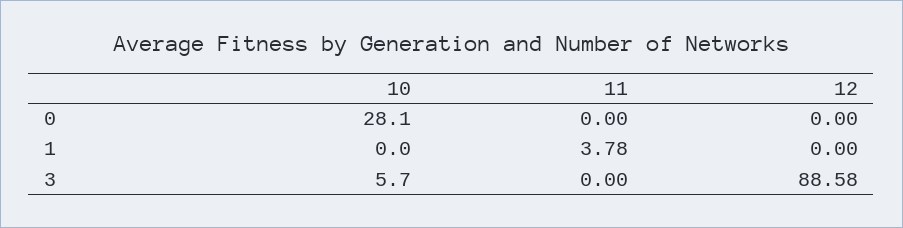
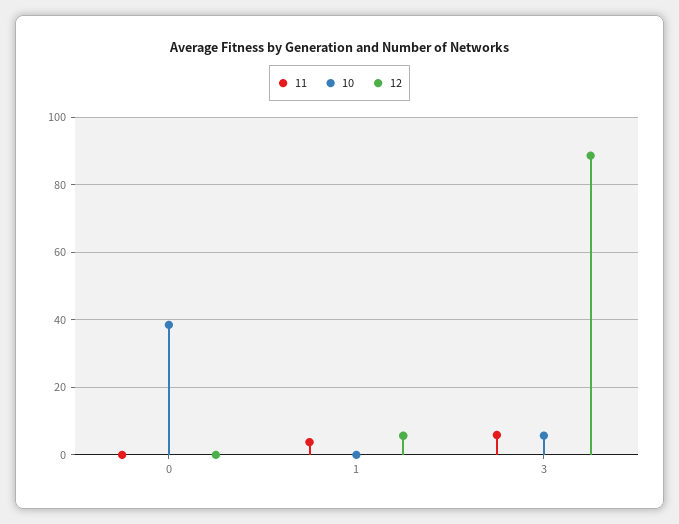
  {
    "10": {
-     "0": 28.1,
+     "0": 38,
      "1": 0,
      "3": 5.7
    },
    "11": {
      "0": 0,
      "1": 3.78,
-     "3": 0
+     "3": 6
    },
    "12": {
      "0": 0,
-     "1": 0,
+     "1": 6,
      "3": 88.58
    }
  }

